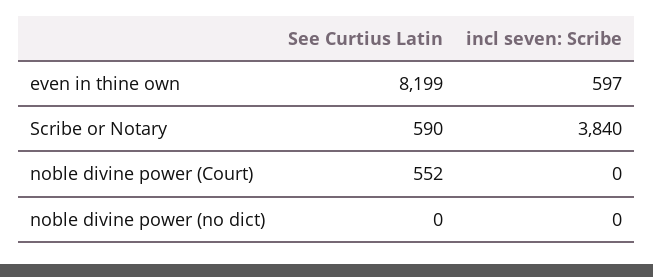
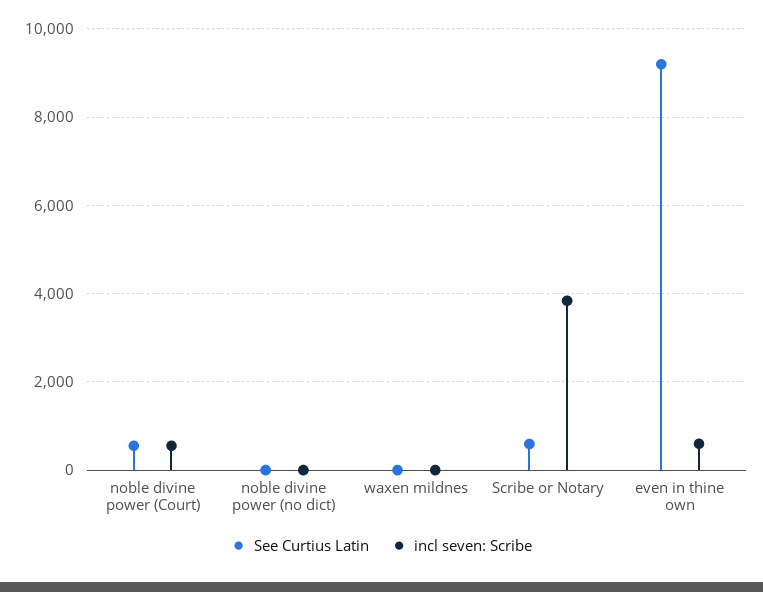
  {
    "See Curtius Latin": {
-     "even in thine own": 8199,
+     "even in thine own": 9200,
      "Scribe or Notary": 590,
      "noble divine power (Court)": 552,
-     "noble divine power (no dict)": 0
+     "noble divine power (no dict)": 0,
+     "waxen mildnes": 0
    },
    "incl seven: Scribe": {
      "even in thine own": 597,
      "Scribe or Notary": 3840,
-     "noble divine power (Court)": 0,
+     "noble divine power (Court)": 600,
-     "noble divine power (no dict)": 0
+     "noble divine power (no dict)": 0,
+     "waxen mildnes": 0
    }
  }

